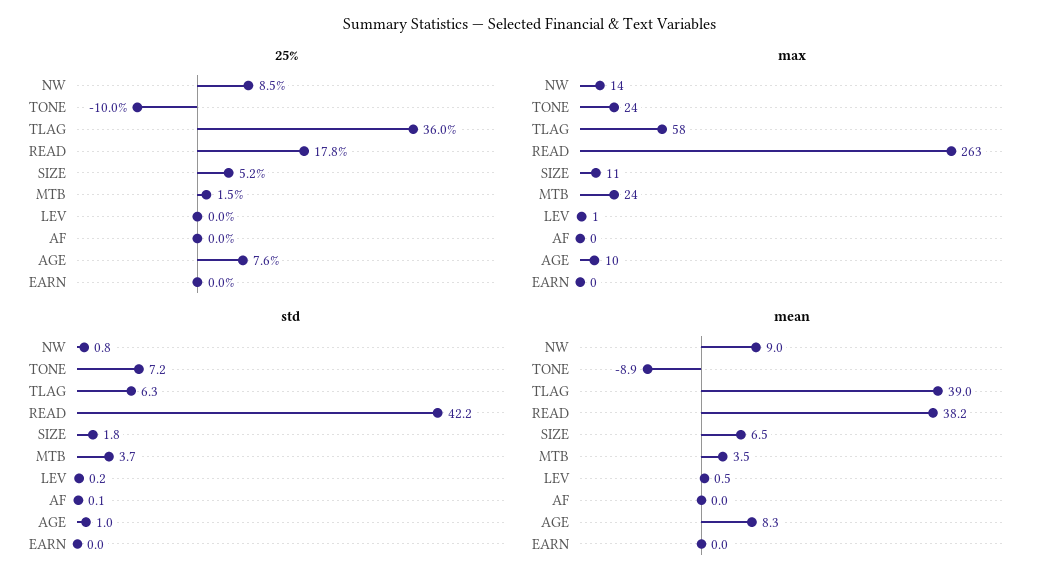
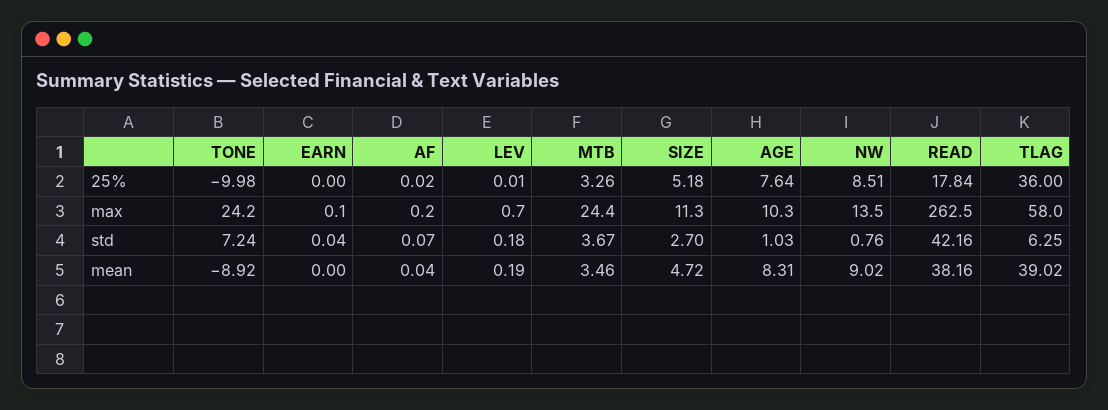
  {
    "25%": {
      "NW": 8.51,
      "TONE": -9.98,
      "TLAG": 36,
      "READ": 17.84,
      "SIZE": 5.18,
-     "MTB": 1.5,
+     "MTB": 3.26,
      "LEV": 0.01,
      "AF": 0.02,
      "AGE": 7.64,
      "EARN": 0
    },
    "max": {
      "NW": 13.5,
      "TONE": 24.2,
      "TLAG": 58,
      "READ": 262.5,
      "SIZE": 11.3,
      "MTB": 24.4,
      "LEV": 0.7,
      "AF": 0.2,
      "AGE": 10.3,
      "EARN": 0.1
    },
    "std": {
      "NW": 0.76,
      "TONE": 7.24,
      "TLAG": 6.25,
      "READ": 42.16,
-     "SIZE": 1.8,
+     "SIZE": 2.7,
      "MTB": 3.67,
      "LEV": 0.18,
      "AF": 0.07,
      "AGE": 1.03,
      "EARN": 0.04
    },
    "mean": {
      "NW": 9.02,
      "TONE": -8.92,
      "TLAG": 39.02,
      "READ": 38.16,
-     "SIZE": 6.5,
+     "SIZE": 4.72,
      "MTB": 3.46,
-     "LEV": 0.5,
+     "LEV": 0.19,
      "AF": 0.04,
      "AGE": 8.31,
      "EARN": 0
    }
  }

